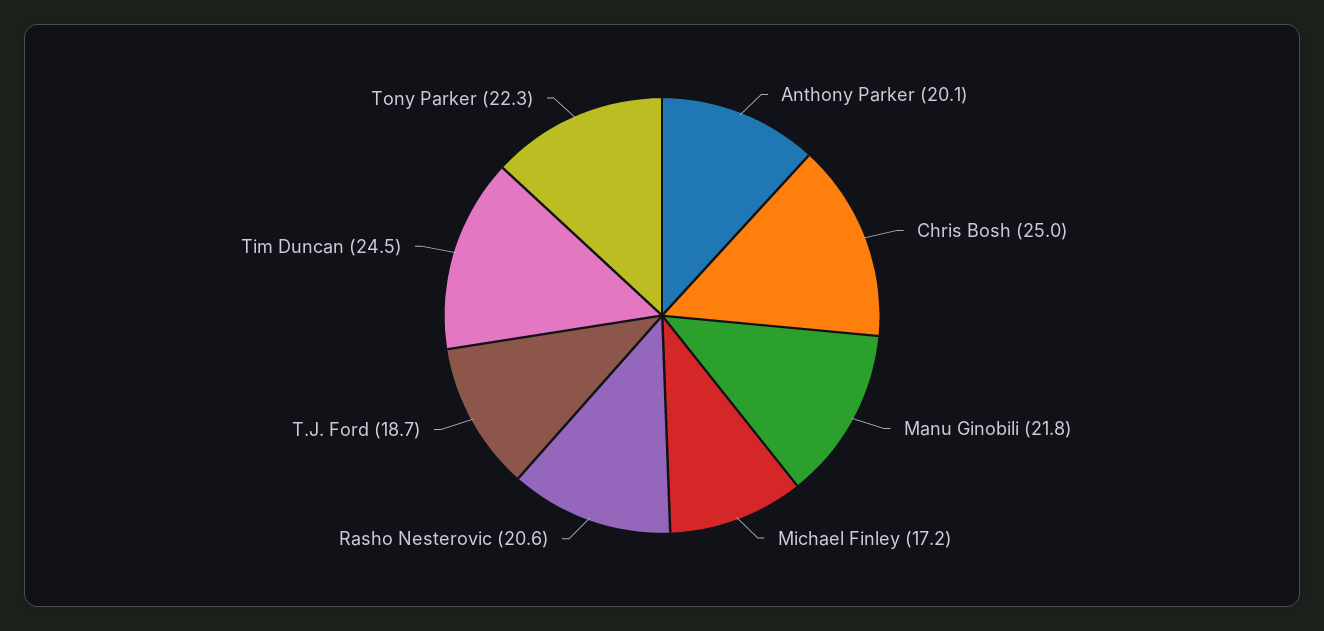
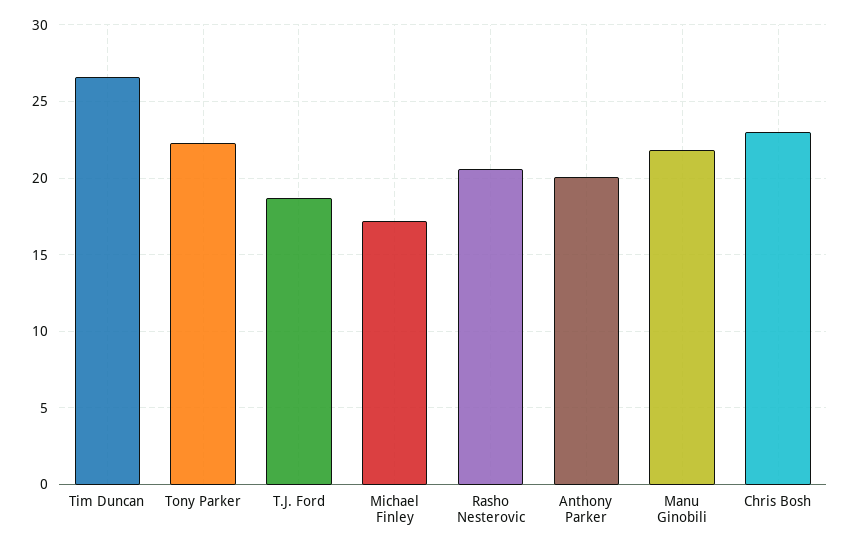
  {
    "Anthony Parker": 20.1,
-   "Chris Bosh": 25,
+   "Chris Bosh": 23,
    "Manu Ginobili": 21.8,
    "Michael Finley": 17.2,
    "Rasho Nesterovic": 20.6,
    "T.J. Ford": 18.7,
-   "Tim Duncan": 24.5,
+   "Tim Duncan": 26.5,
    "Tony Parker": 22.3
  }

